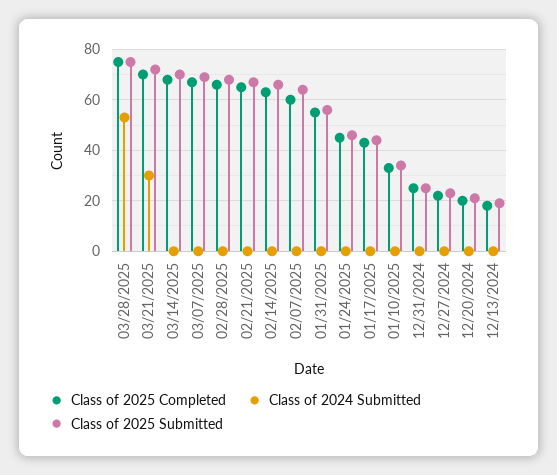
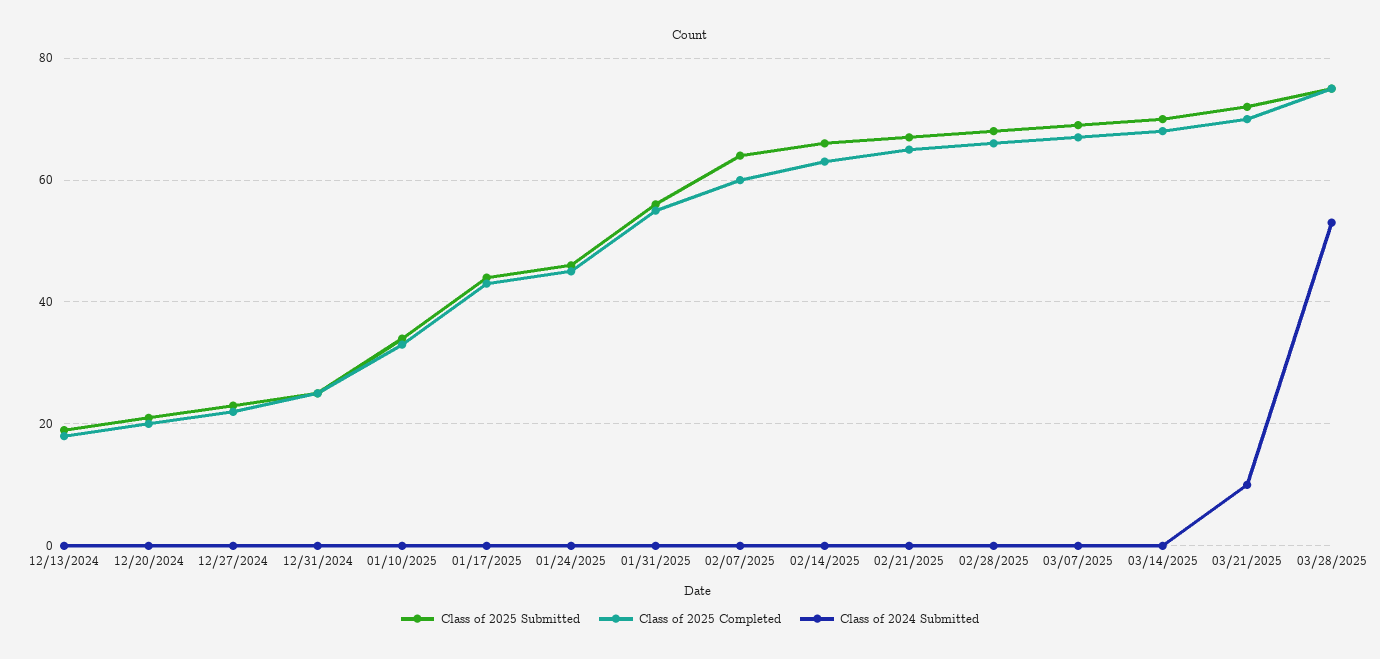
  {
    "Class of 2025 Completed": {
      "03/28/2025": 75,
      "03/21/2025": 70,
      "03/14/2025": 70,
      "03/07/2025": 65,
      "02/28/2025": 65,
      "02/21/2025": 65,
      "02/14/2025": 65,
      "02/07/2025": 60,
      "01/31/2025": 55,
      "01/24/2025": 45,
      "01/17/2025": 45,
      "01/10/2025": 35,
      "12/31/2024": 25,
      "12/27/2024": 20,
      "12/20/2024": 20,
      "12/13/2024": 20
    },
    "Class of 2024 Submitted": {
      "03/28/2025": 55,
-     "03/21/2025": 30,
+     "03/21/2025": 10,
      "03/14/2025": 0,
      "03/07/2025": 0,
      "02/28/2025": 0,
      "02/21/2025": 0,
      "02/14/2025": 0,
      "02/07/2025": 0,
      "01/31/2025": 0,
      "01/24/2025": 0,
      "01/17/2025": 0,
      "01/10/2025": 0,
      "12/31/2024": 0,
      "12/27/2024": 0,
      "12/20/2024": 0,
      "12/13/2024": 0
    },
    "Class of 2025 Submitted": {
      "03/28/2025": 75,
      "03/21/2025": 70,
      "03/14/2025": 70,
      "03/07/2025": 70,
      "02/28/2025": 70,
      "02/21/2025": 65,
      "02/14/2025": 65,
      "02/07/2025": 65,
      "01/31/2025": 55,
      "01/24/2025": 45,
      "01/17/2025": 45,
      "01/10/2025": 35,
      "12/31/2024": 25,
      "12/27/2024": 25,
      "12/20/2024": 20,
      "12/13/2024": 20
    }
  }

